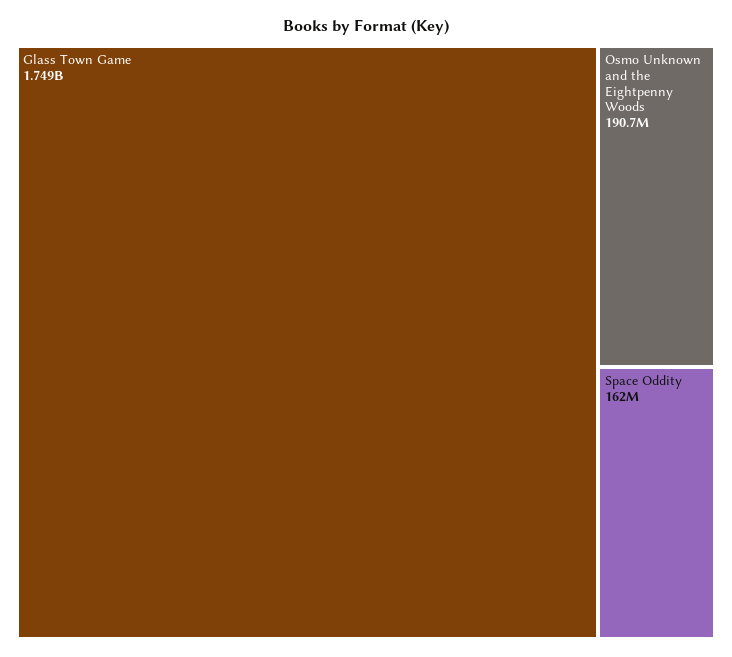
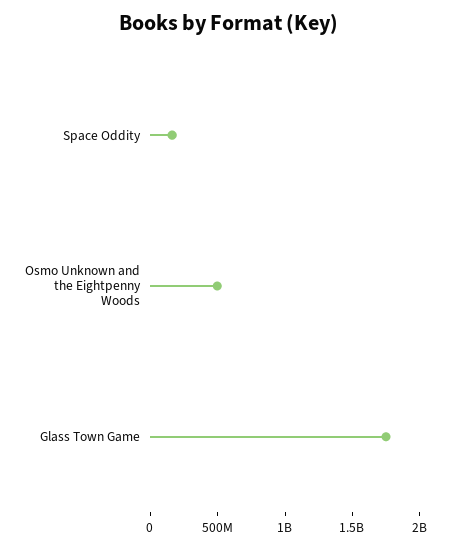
  {
    "Glass Town Game": 1749000000,
-   "Osmo Unknown and the Eightpenny Woods": 190700000,
+   "Osmo Unknown and the Eightpenny Woods": 500000000,
    "Space Oddity": 162000000
  }

